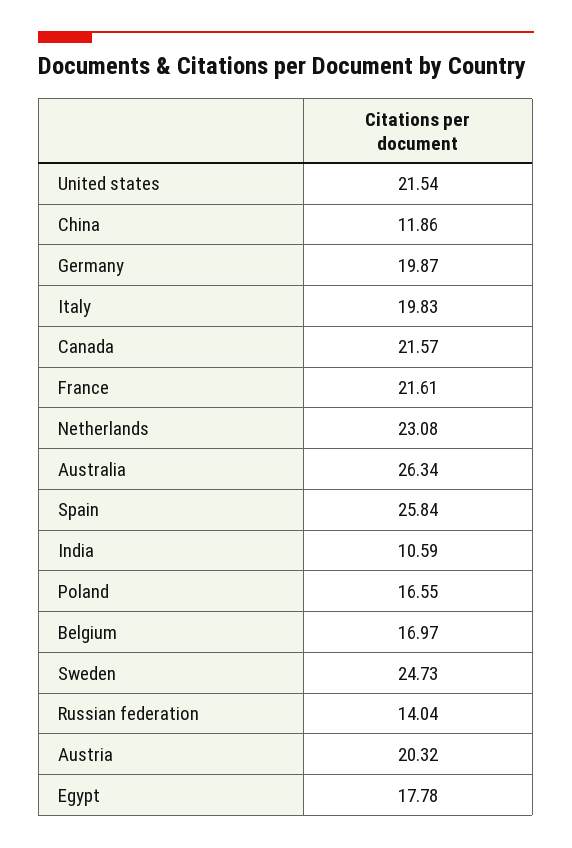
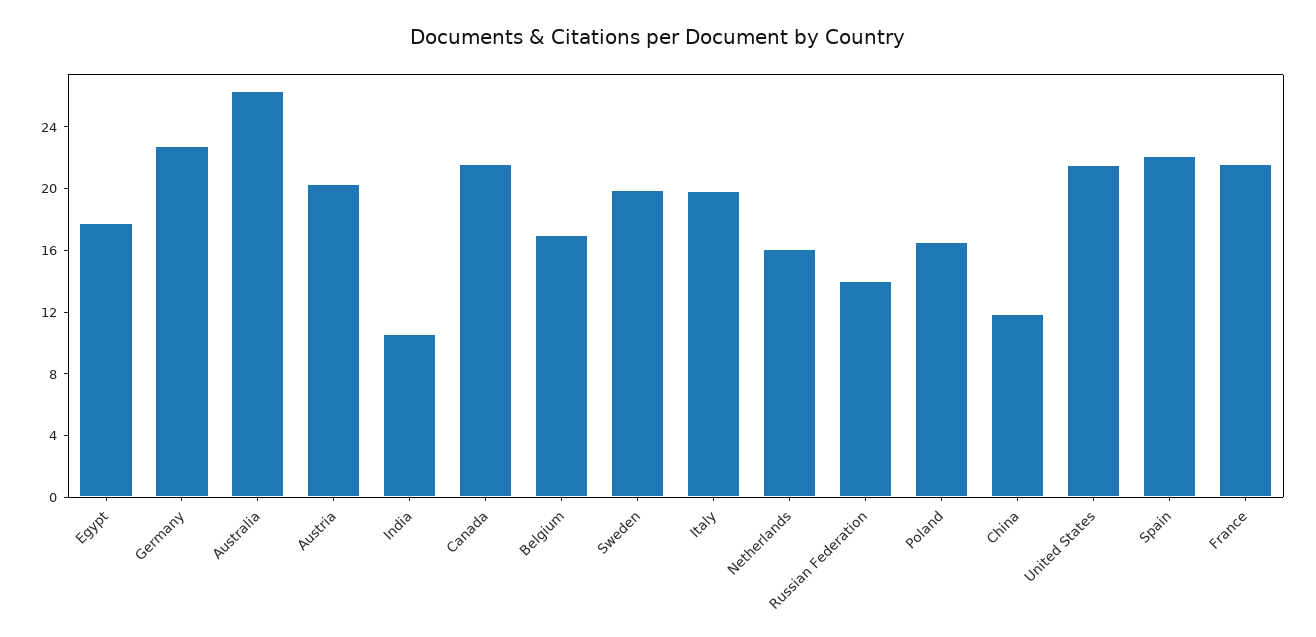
  {
    "United states": 21.54,
    "China": 11.86,
-   "Germany": 19.87,
+   "Germany": 23,
    "Italy": 19.83,
    "Canada": 21.57,
    "France": 21.61,
-   "Netherlands": 23.08,
+   "Netherlands": 16,
    "Australia": 26.34,
-   "Spain": 25.84,
+   "Spain": 22,
    "India": 10.59,
    "Poland": 16.55,
    "Belgium": 16.97,
-   "Sweden": 24.73,
+   "Sweden": 20,
    "Russian federation": 14.04,
    "Austria": 20.32,
    "Egypt": 17.78
  }

